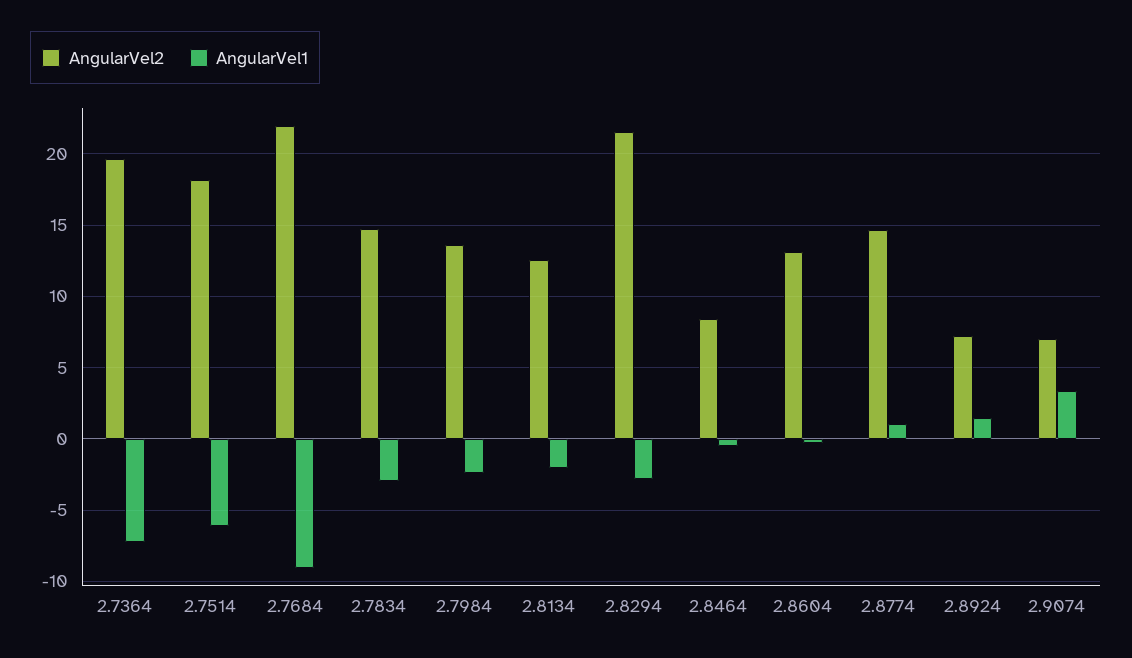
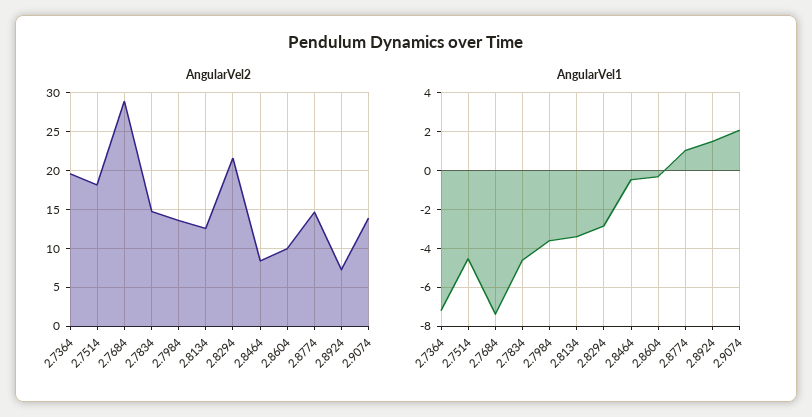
  {
    "AngularVel2": {
      "2.7364": 19.5,
      "2.7514": 18,
-     "2.7684": 22,
+     "2.7684": 29,
      "2.7834": 15,
      "2.7984": 13.5,
      "2.8134": 12.5,
      "2.8294": 21.5,
      "2.8464": 8.5,
-     "2.8604": 13,
+     "2.8604": 10,
      "2.8774": 14.5,
      "2.8924": 7,
-     "2.9074": 7
+     "2.9074": 14
    },
    "AngularVel1": {
      "2.7364": -7,
-     "2.7514": -6,
+     "2.7514": -4.5,
-     "2.7684": -9,
+     "2.7684": -7.5,
-     "2.7834": -3,
+     "2.7834": -4.5,
-     "2.7984": -2.5,
+     "2.7984": -3.5,
-     "2.8134": -2,
+     "2.8134": -3.5,
      "2.8294": -3,
      "2.8464": -0.5,
      "2.8604": -0.5,
      "2.8774": 1,
      "2.8924": 1.5,
-     "2.9074": 3.5
+     "2.9074": 2
    }
  }

